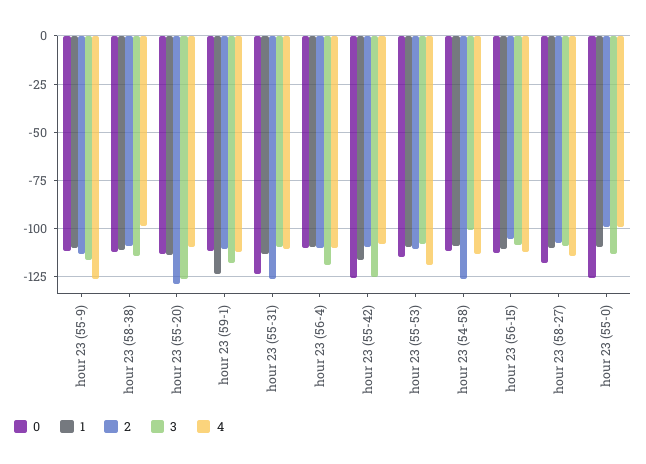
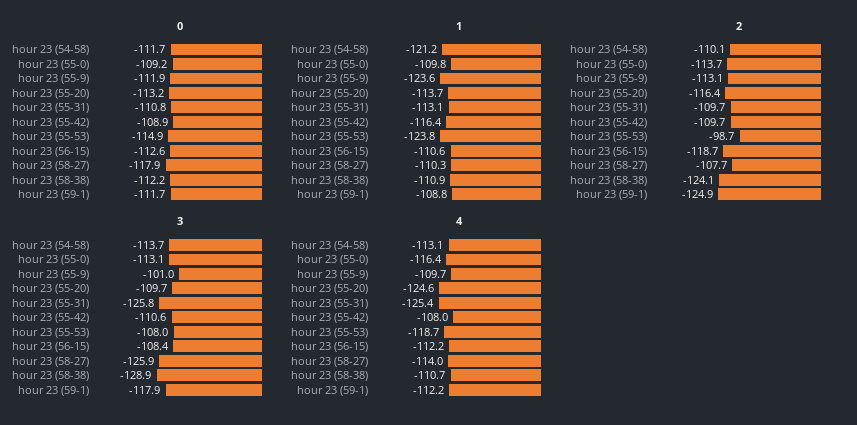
  {
    "0": {
      "hour 23 (55-9)": -111.9,
      "hour 23 (58-38)": -112.2,
      "hour 23 (55-20)": -113.2,
      "hour 23 (59-1)": -111.7,
-     "hour 23 (55-31)": -125,
+     "hour 23 (55-31)": -110.8,
-     "hour 23 (56-4)": -110,
-     "hour 23 (55-42)": -125,
+     "hour 23 (55-42)": -108.9,
      "hour 23 (55-53)": -114.9,
      "hour 23 (54-58)": -111.7,
      "hour 23 (56-15)": -112.6,
      "hour 23 (58-27)": -117.9,
-     "hour 23 (55-0)": -125
+     "hour 23 (55-0)": -109.2
    },
    "1": {
-     "hour 23 (55-9)": -110,
+     "hour 23 (55-9)": -123.6,
      "hour 23 (58-38)": -110.9,
      "hour 23 (55-20)": -113.7,
-     "hour 23 (59-1)": -125,
+     "hour 23 (59-1)": -108.8,
      "hour 23 (55-31)": -113.1,
-     "hour 23 (56-4)": -110,
      "hour 23 (55-42)": -116.4,
-     "hour 23 (55-53)": -110,
+     "hour 23 (55-53)": -123.8,
-     "hour 23 (54-58)": -110,
+     "hour 23 (54-58)": -121.2,
      "hour 23 (56-15)": -110.6,
      "hour 23 (58-27)": -110.3,
      "hour 23 (55-0)": -109.8
    },
    "2": {
      "hour 23 (55-9)": -113.1,
-     "hour 23 (58-38)": -110,
+     "hour 23 (58-38)": -124.1,
-     "hour 23 (55-20)": -130,
+     "hour 23 (55-20)": -116.4,
-     "hour 23 (59-1)": -110,
+     "hour 23 (59-1)": -124.9,
-     "hour 23 (55-31)": -125,
+     "hour 23 (55-31)": -109.7,
-     "hour 23 (56-4)": -110,
      "hour 23 (55-42)": -109.7,
-     "hour 23 (55-53)": -110,
+     "hour 23 (55-53)": -98.7,
-     "hour 23 (54-58)": -125,
+     "hour 23 (54-58)": -110.1,
-     "hour 23 (56-15)": -105,
+     "hour 23 (56-15)": -118.7,
      "hour 23 (58-27)": -107.7,
-     "hour 23 (55-0)": -100
+     "hour 23 (55-0)": -113.7
    },
    "3": {
-     "hour 23 (55-9)": -115,
+     "hour 23 (55-9)": -101,
-     "hour 23 (58-38)": -115,
+     "hour 23 (58-38)": -128.9,
-     "hour 23 (55-20)": -125,
+     "hour 23 (55-20)": -109.7,
      "hour 23 (59-1)": -117.9,
-     "hour 23 (55-31)": -110,
+     "hour 23 (55-31)": -125.8,
-     "hour 23 (56-4)": -120,
-     "hour 23 (55-42)": -125,
+     "hour 23 (55-42)": -110.6,
      "hour 23 (55-53)": -108,
-     "hour 23 (54-58)": -100,
+     "hour 23 (54-58)": -113.7,
      "hour 23 (56-15)": -108.4,
-     "hour 23 (58-27)": -110,
+     "hour 23 (58-27)": -125.9,
      "hour 23 (55-0)": -113.1
    },
    "4": {
-     "hour 23 (55-9)": -125,
+     "hour 23 (55-9)": -109.7,
-     "hour 23 (58-38)": -100,
+     "hour 23 (58-38)": -110.7,
-     "hour 23 (55-20)": -110,
+     "hour 23 (55-20)": -124.6,
      "hour 23 (59-1)": -112.2,
-     "hour 23 (55-31)": -110,
+     "hour 23 (55-31)": -125.4,
-     "hour 23 (56-4)": -110,
      "hour 23 (55-42)": -108,
      "hour 23 (55-53)": -118.7,
      "hour 23 (54-58)": -113.1,
      "hour 23 (56-15)": -112.2,
      "hour 23 (58-27)": -114,
-     "hour 23 (55-0)": -100
+     "hour 23 (55-0)": -116.4
    }
  }

